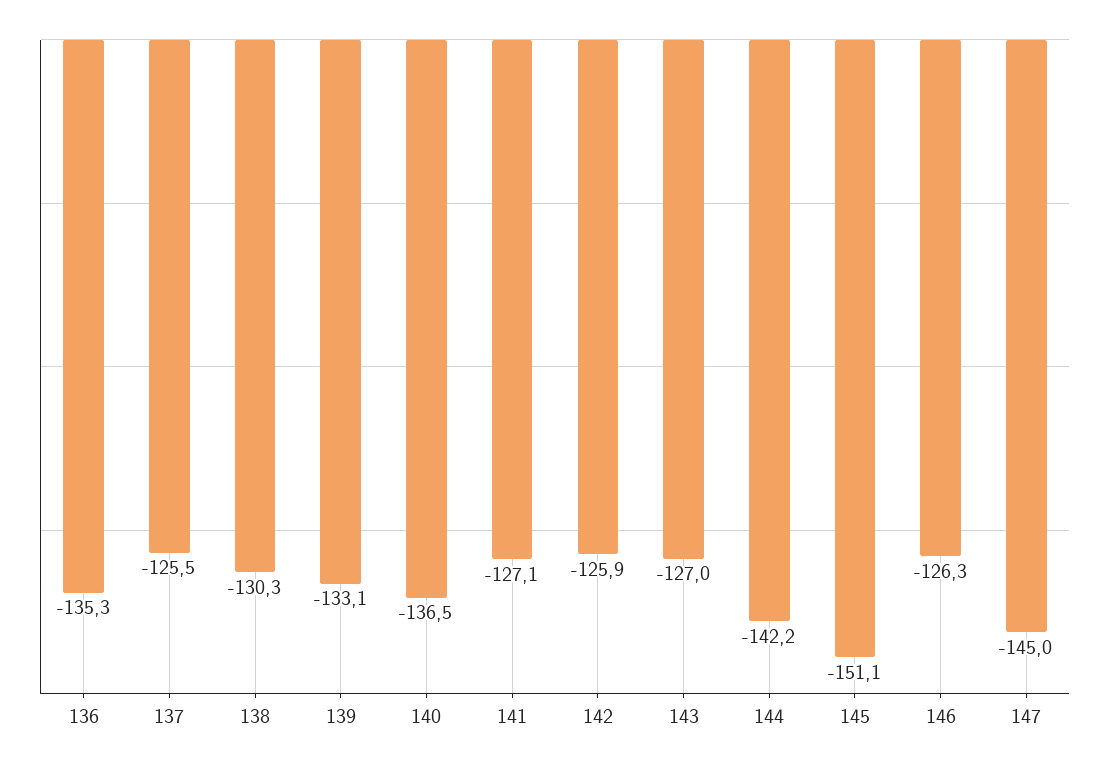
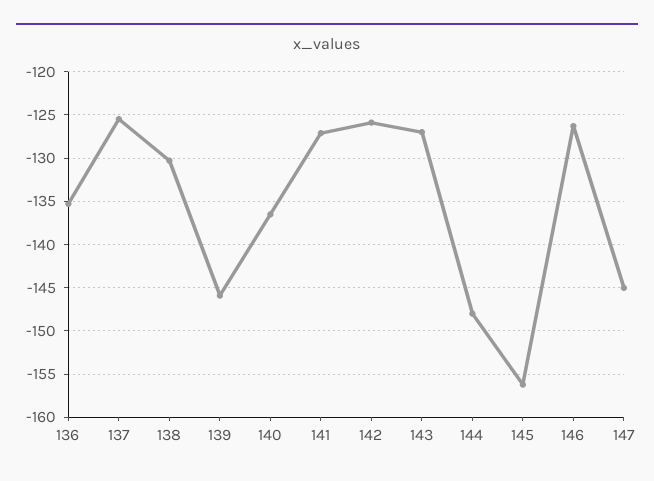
  {
    "136": -135.3,
    "137": -125.5,
    "138": -130.3,
-   "139": -133.1,
+   "139": -146,
    "140": -136.5,
    "141": -127.1,
    "142": -125.9,
    "143": -127,
-   "144": -142.2,
+   "144": -148,
-   "145": -151.1,
+   "145": -156,
    "146": -126.3,
    "147": -145
  }

